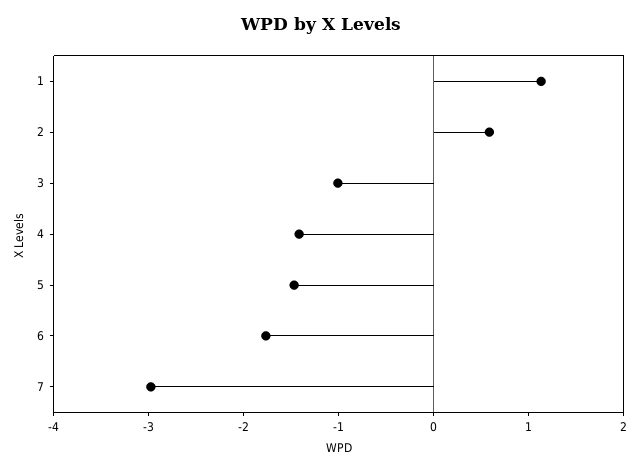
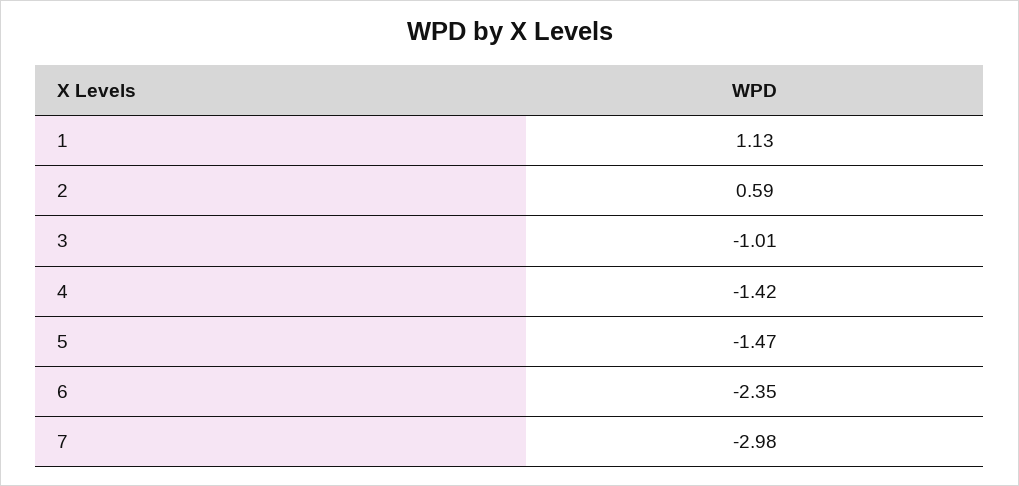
  {
    "1": 1.13,
    "2": 0.59,
    "3": -1.01,
    "4": -1.42,
    "5": -1.47,
-   "6": -1.8,
+   "6": -2.35,
    "7": -2.98
  }

